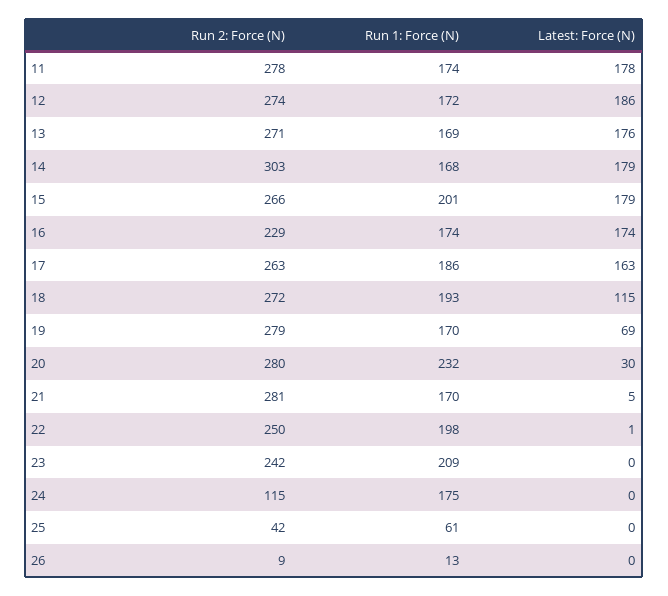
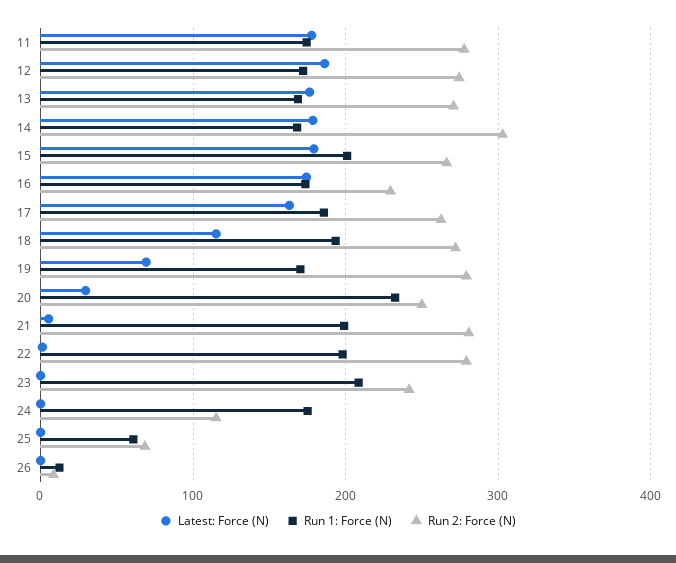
  {
    "Run 2: Force (N)": {
      "11": 278,
      "12": 274,
      "13": 271,
      "14": 303,
      "15": 266,
      "16": 229,
      "17": 263,
      "18": 272,
      "19": 279,
-     "20": 280,
+     "20": 250,
      "21": 281,
-     "22": 250,
+     "22": 280,
      "23": 242,
      "24": 115,
-     "25": 42,
+     "25": 70,
      "26": 9
    },
    "Run 1: Force (N)": {
      "11": 174,
      "12": 172,
      "13": 169,
      "14": 168,
      "15": 201,
      "16": 174,
      "17": 186,
      "18": 193,
      "19": 170,
      "20": 232,
-     "21": 170,
+     "21": 200,
      "22": 198,
      "23": 209,
      "24": 175,
      "25": 61,
      "26": 13
    },
    "Latest: Force (N)": {
      "11": 178,
      "12": 186,
      "13": 176,
      "14": 179,
      "15": 179,
      "16": 174,
      "17": 163,
      "18": 115,
      "19": 69,
      "20": 30,
      "21": 5,
      "22": 1,
      "23": 0,
      "24": 0,
      "25": 0,
      "26": 0
    }
  }

